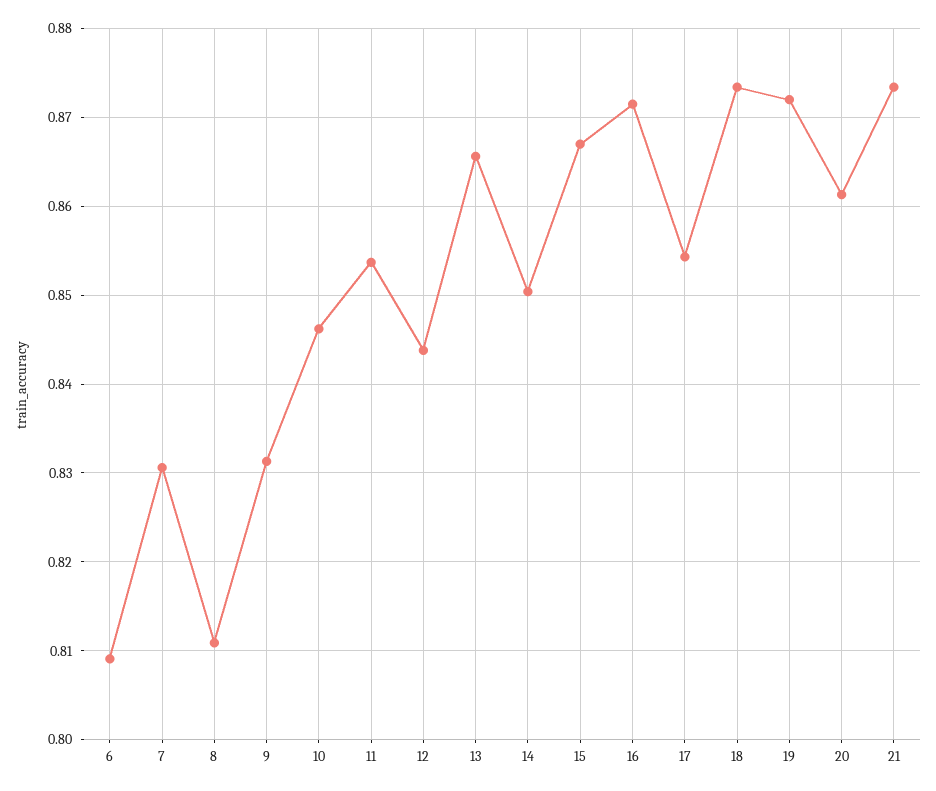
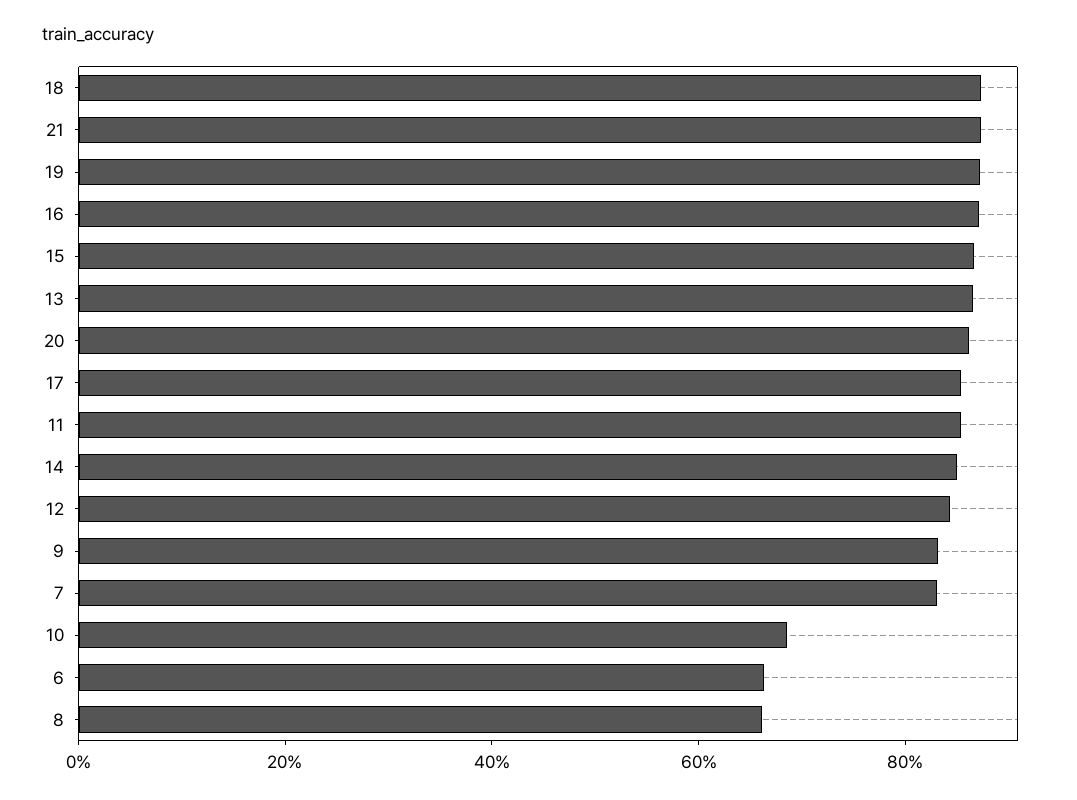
  {
-   "6": 0.809,
+   "6": 0.65,
    "7": 0.831,
-   "8": 0.811,
+   "8": 0.65,
    "9": 0.831,
-   "10": 0.846,
+   "10": 0.7,
    "11": 0.854,
    "12": 0.844,
    "13": 0.866,
    "14": 0.85,
    "15": 0.867,
    "16": 0.872,
    "17": 0.854,
    "18": 0.873,
    "19": 0.872,
    "20": 0.861,
    "21": 0.873
  }

